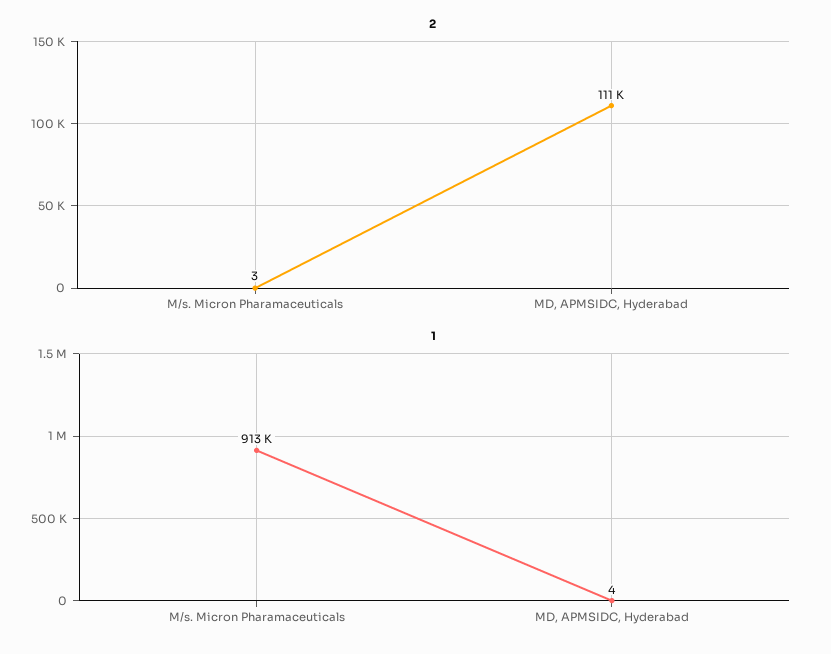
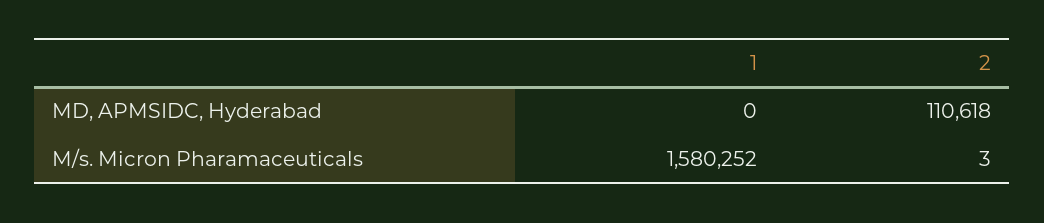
  {
    "2": {
      "M/s. Micron Pharamaceuticals": 3,
      "MD, APMSIDC, Hyderabad": 110618
    },
    "1": {
-     "M/s. Micron Pharamaceuticals": 913000,
+     "M/s. Micron Pharamaceuticals": 1580252,
-     "MD, APMSIDC, Hyderabad": 4
+     "MD, APMSIDC, Hyderabad": 0
    }
  }

